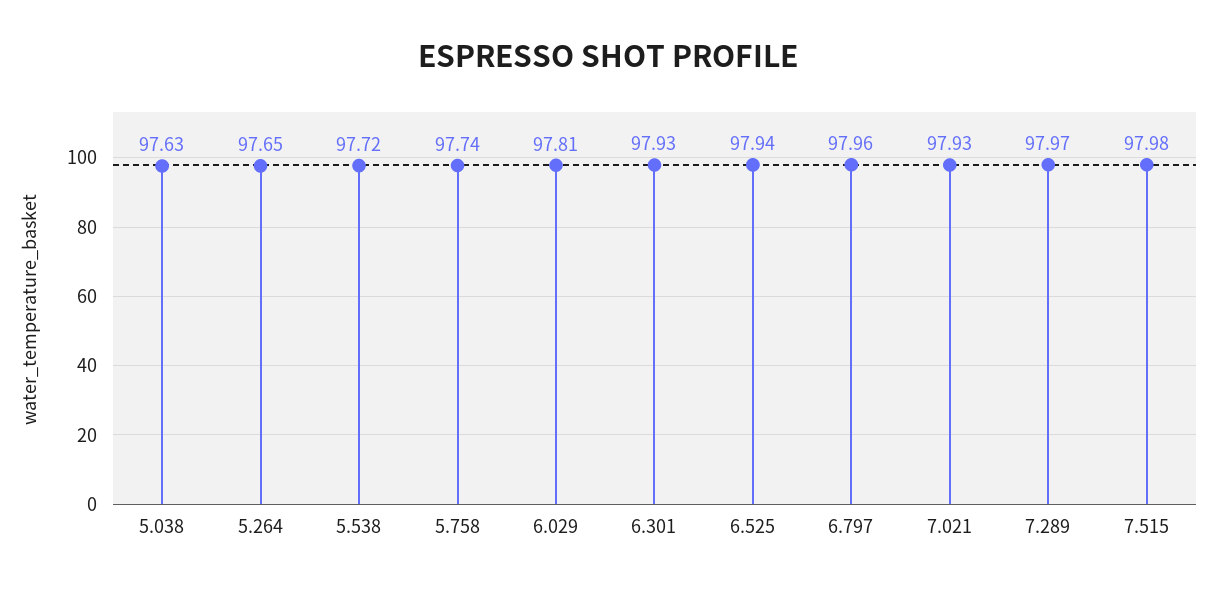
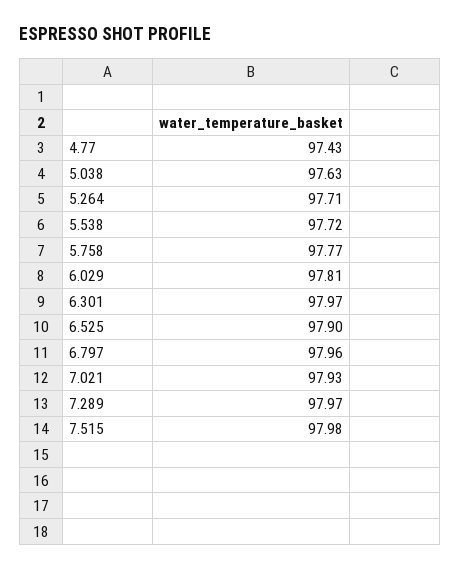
  {
    "5.038": 97.63,
-   "5.264": 97.65,
+   "5.264": 97.71,
    "5.538": 97.72,
-   "5.758": 97.74,
+   "5.758": 97.77,
    "6.029": 97.81,
-   "6.301": 97.93,
+   "6.301": 97.97,
-   "6.525": 97.94,
+   "6.525": 97.9,
    "6.797": 97.96,
    "7.021": 97.93,
    "7.289": 97.97,
-   "7.515": 97.98
+   "7.515": 97.98,
+   "4.77": 97.43
  }

